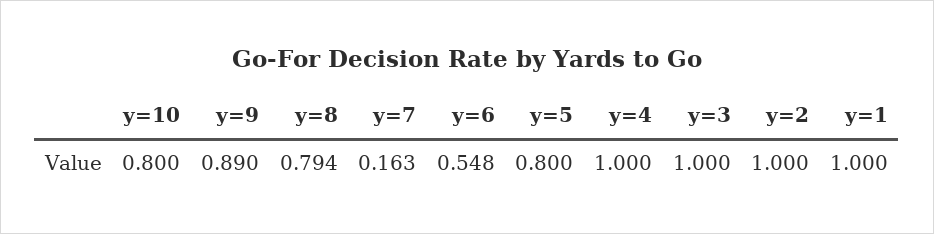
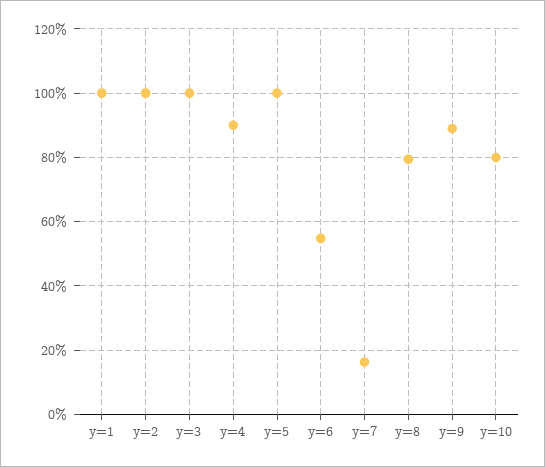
  {
    "y=10": 0.8,
    "y=9": 0.89,
    "y=8": 0.794,
    "y=7": 0.163,
    "y=6": 0.548,
-   "y=5": 0.8,
+   "y=5": 1,
-   "y=4": 1,
+   "y=4": 0.9,
    "y=3": 1,
    "y=2": 1,
    "y=1": 1
  }

